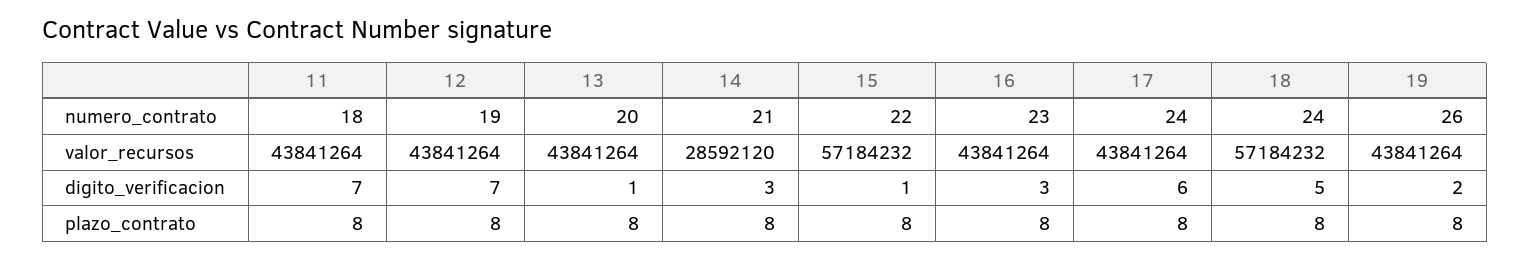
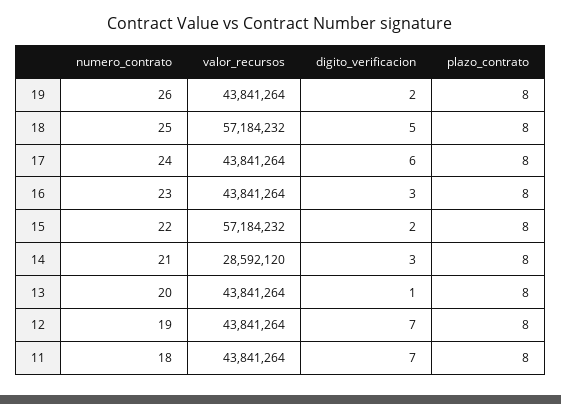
  {
    "11": {
      "numero_contrato": 18,
      "valor_recursos": 43841264,
      "digito_verificacion": 7,
      "plazo_contrato": 8
    },
    "12": {
      "numero_contrato": 19,
      "valor_recursos": 43841264,
      "digito_verificacion": 7,
      "plazo_contrato": 8
    },
    "13": {
      "numero_contrato": 20,
      "valor_recursos": 43841264,
      "digito_verificacion": 1,
      "plazo_contrato": 8
    },
    "14": {
      "numero_contrato": 21,
      "valor_recursos": 28592120,
      "digito_verificacion": 3,
      "plazo_contrato": 8
    },
    "15": {
      "numero_contrato": 22,
      "valor_recursos": 57184232,
-     "digito_verificacion": 1,
+     "digito_verificacion": 2,
      "plazo_contrato": 8
    },
    "16": {
      "numero_contrato": 23,
      "valor_recursos": 43841264,
      "digito_verificacion": 3,
      "plazo_contrato": 8
    },
    "17": {
      "numero_contrato": 24,
      "valor_recursos": 43841264,
      "digito_verificacion": 6,
      "plazo_contrato": 8
    },
    "18": {
-     "numero_contrato": 24,
+     "numero_contrato": 25,
      "valor_recursos": 57184232,
      "digito_verificacion": 5,
      "plazo_contrato": 8
    },
    "19": {
      "numero_contrato": 26,
      "valor_recursos": 43841264,
      "digito_verificacion": 2,
      "plazo_contrato": 8
    }
  }

